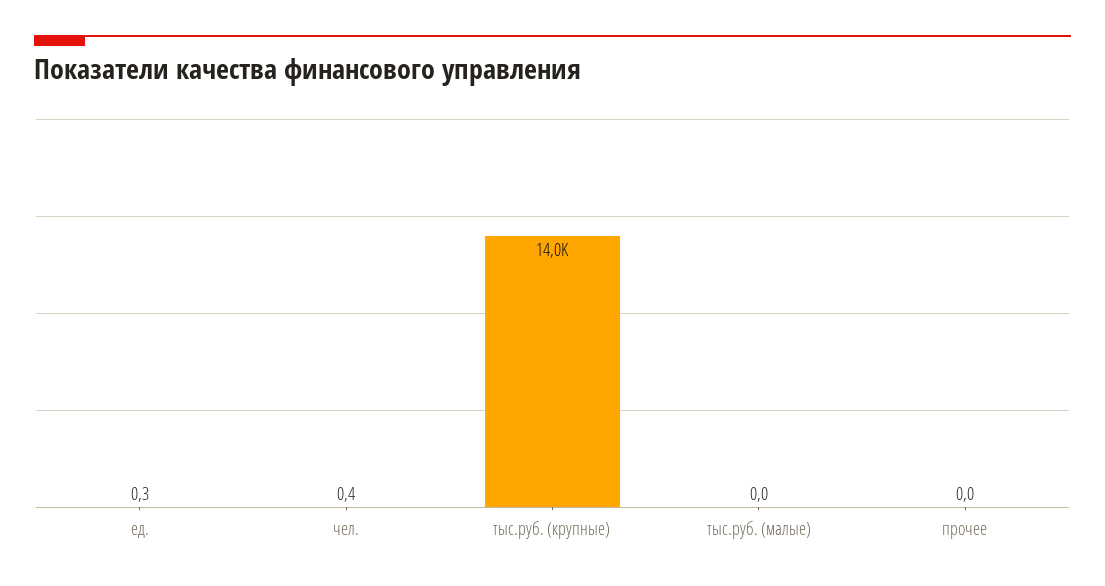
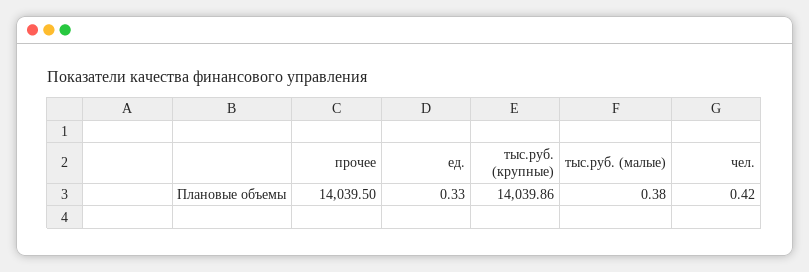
  {
    "ед.": 0.33,
    "чел.": 0.42,
    "тыс.руб. (крупные)": 14039.86,
-   "тыс.руб. (малые)": 0,
+   "тыс.руб. (малые)": 0.38,
-   "прочее": 0
+   "прочее": 14039.5
  }

